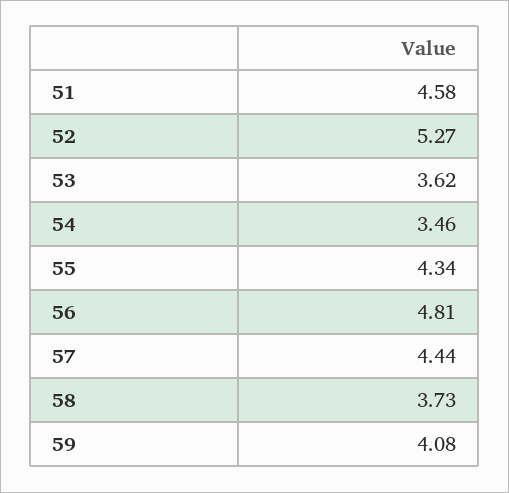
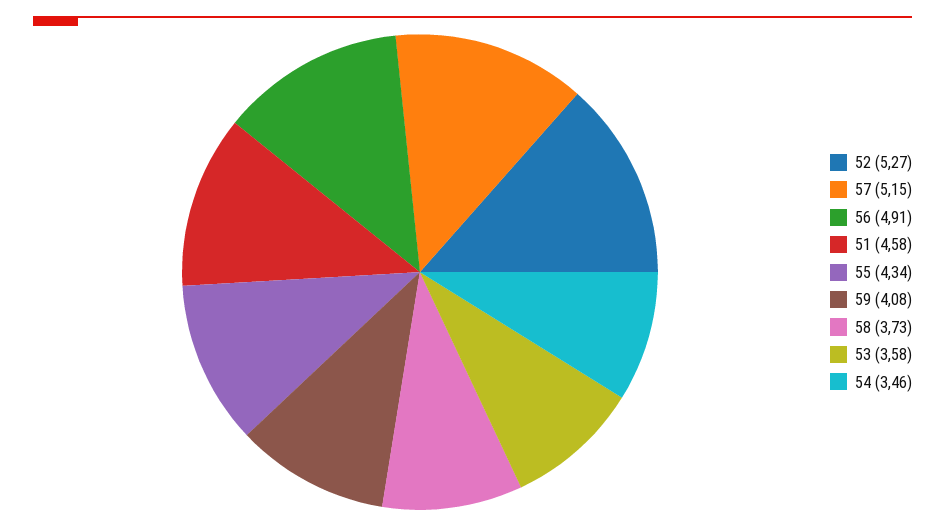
  {
    "51": 4.58,
    "52": 5.27,
-   "53": 3.62,
+   "53": 3.58,
    "54": 3.46,
    "55": 4.34,
-   "56": 4.81,
+   "56": 4.91,
-   "57": 4.44,
+   "57": 5.15,
    "58": 3.73,
    "59": 4.08
  }

